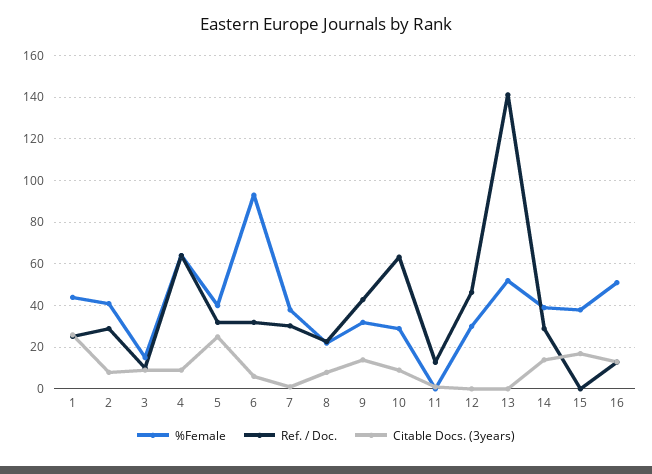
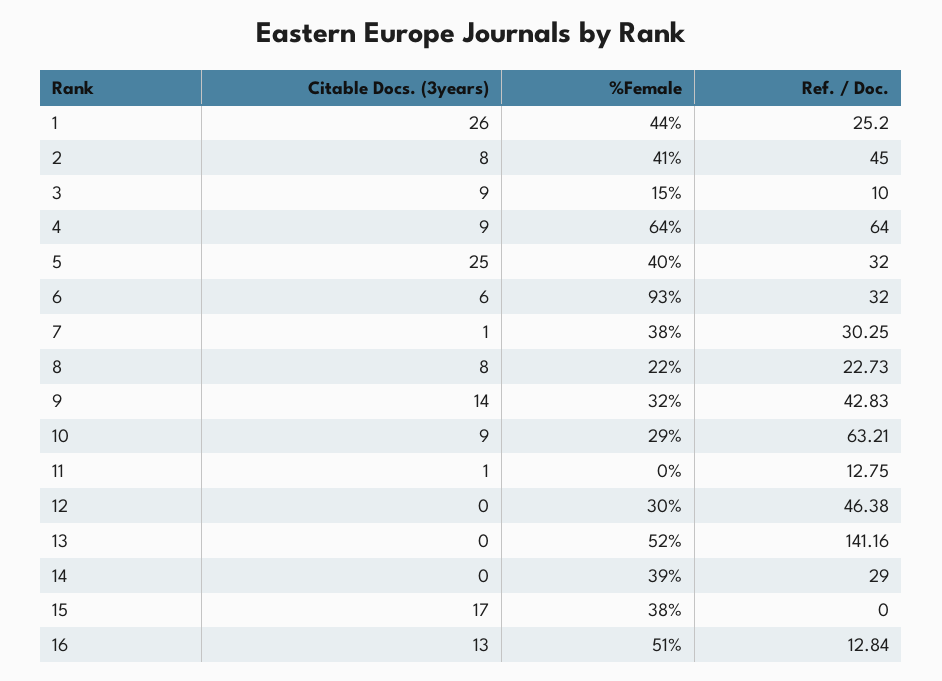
  {
    "%Female": {
      "1": 44,
      "2": 41,
      "3": 15,
      "4": 64,
      "5": 40,
      "6": 93,
      "7": 38,
      "8": 22,
      "9": 32,
      "10": 29,
      "11": 0,
      "12": 30,
      "13": 52,
      "14": 39,
      "15": 38,
      "16": 51
    },
    "Ref. / Doc.": {
      "1": 25.2,
-     "2": 30,
+     "2": 45,
      "3": 10,
      "4": 64,
      "5": 32,
      "6": 32,
      "7": 30.25,
      "8": 22.73,
      "9": 42.83,
      "10": 63.21,
      "11": 12.75,
      "12": 46.38,
      "13": 141.16,
      "14": 29,
      "15": 0,
      "16": 12.84
    },
    "Citable Docs. (3years)": {
      "1": 26,
      "2": 8,
      "3": 9,
      "4": 9,
      "5": 25,
      "6": 6,
      "7": 1,
      "8": 8,
      "9": 14,
      "10": 9,
      "11": 1,
      "12": 0,
      "13": 0,
-     "14": 15,
+     "14": 0,
      "15": 17,
      "16": 13
    }
  }

